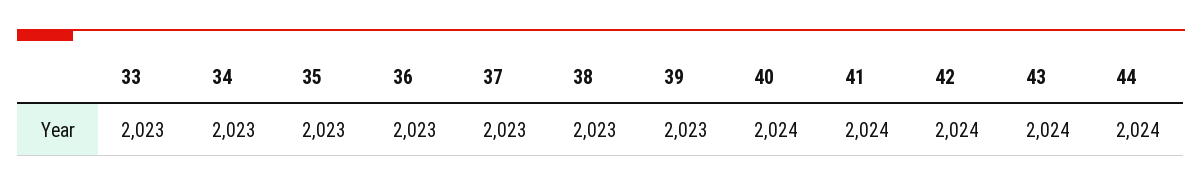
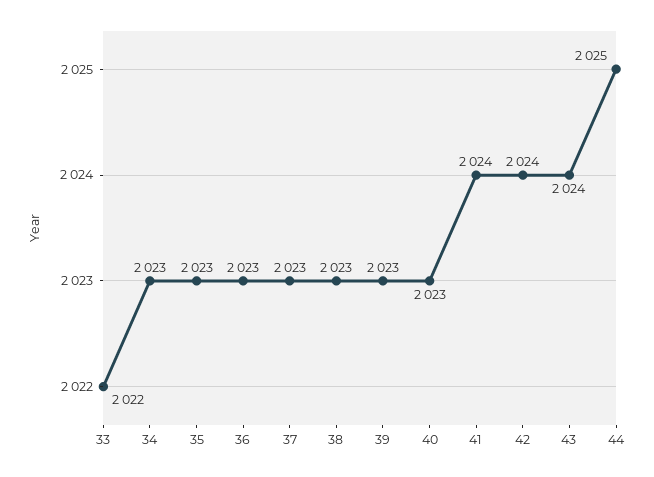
  {
-   "33": 2023,
+   "33": 2022,
    "34": 2023,
    "35": 2023,
    "36": 2023,
    "37": 2023,
    "38": 2023,
    "39": 2023,
-   "40": 2024,
+   "40": 2023,
    "41": 2024,
    "42": 2024,
    "43": 2024,
-   "44": 2024
+   "44": 2025
  }

